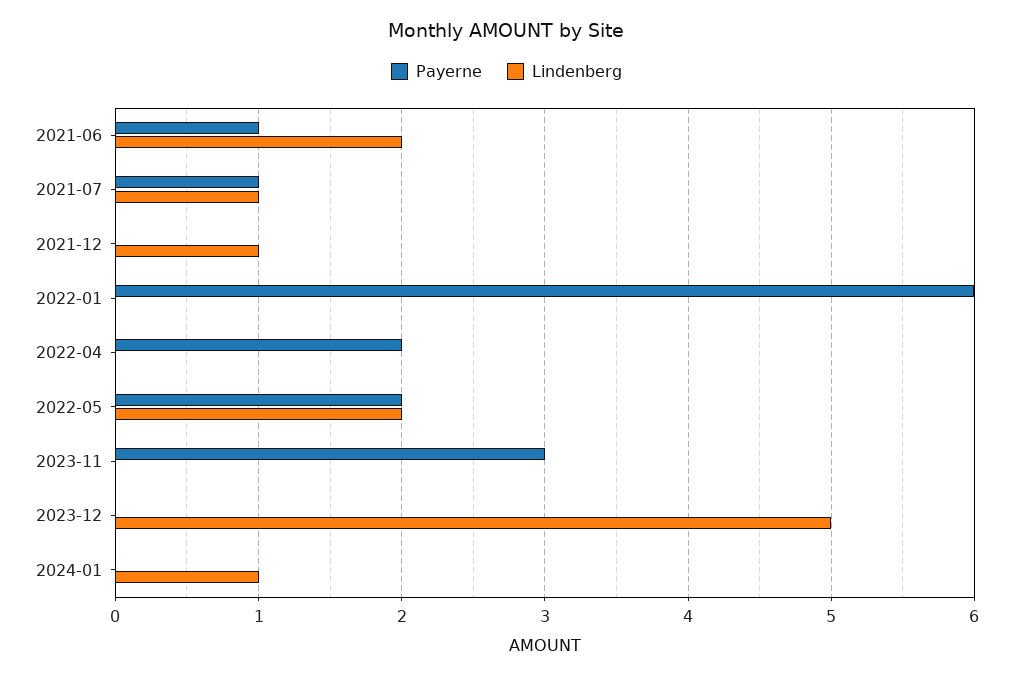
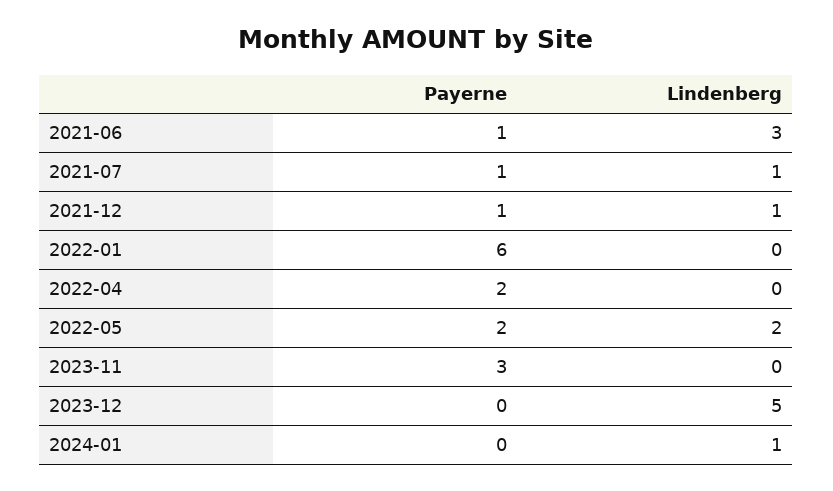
  {
    "Payerne": {
      "2021-06": 1,
      "2021-07": 1,
-     "2021-12": 0,
+     "2021-12": 1,
      "2022-01": 6,
      "2022-04": 2,
      "2022-05": 2,
      "2023-11": 3,
      "2023-12": 0,
      "2024-01": 0
    },
    "Lindenberg": {
-     "2021-06": 2,
+     "2021-06": 3,
      "2021-07": 1,
      "2021-12": 1,
      "2022-01": 0,
      "2022-04": 0,
      "2022-05": 2,
      "2023-11": 0,
      "2023-12": 5,
      "2024-01": 1
    }
  }

